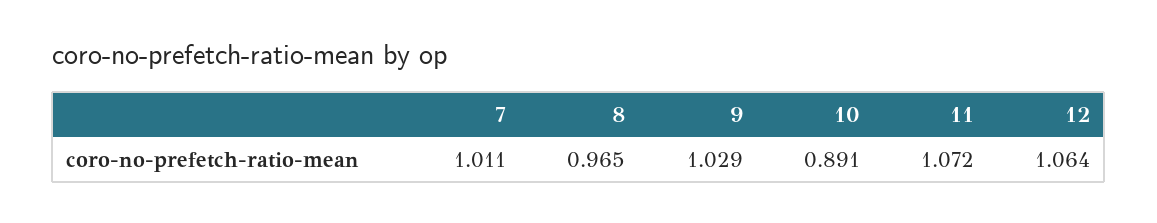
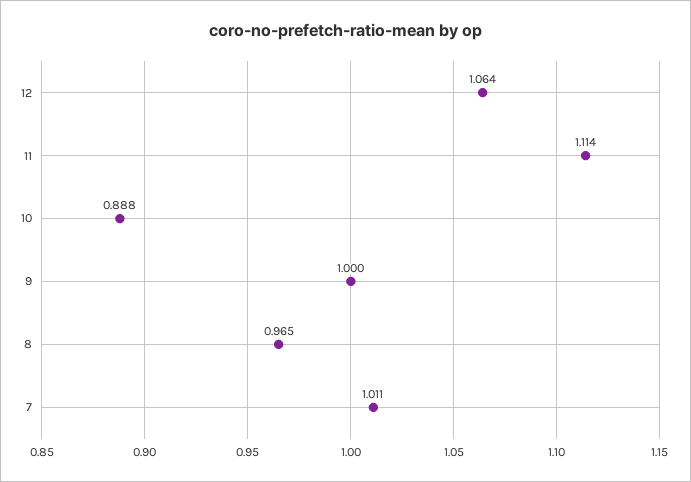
  {
    "7": 1.011,
    "8": 0.965,
-   "9": 1.029,
+   "9": 1,
-   "10": 0.891,
+   "10": 0.888,
-   "11": 1.072,
+   "11": 1.114,
    "12": 1.064
  }

